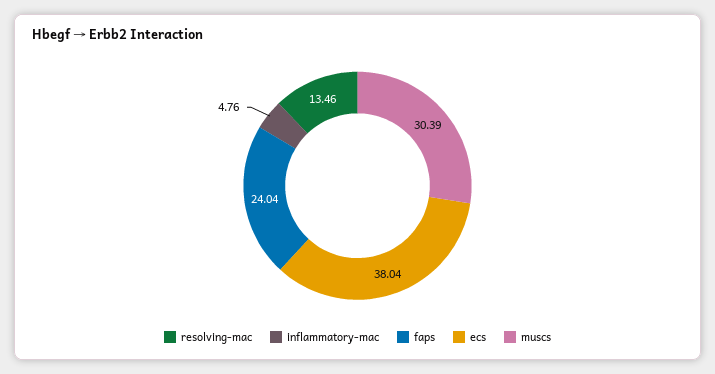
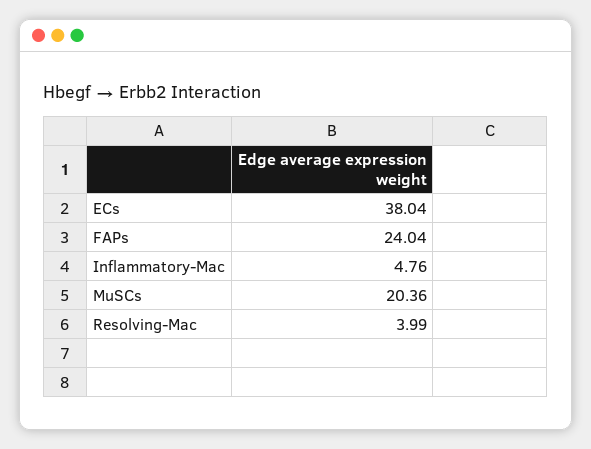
  {
-   "resolving-mac": 13.46,
+   "resolving-mac": 3.99,
    "inflammatory-mac": 4.76,
    "faps": 24.04,
    "ecs": 38.04,
-   "muscs": 30.39
+   "muscs": 20.36
  }

